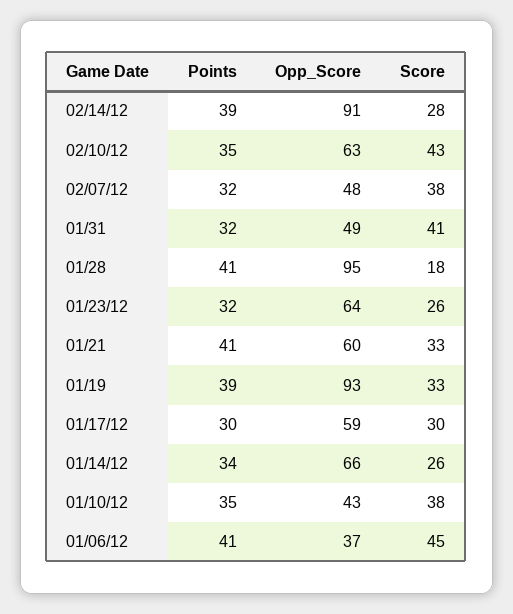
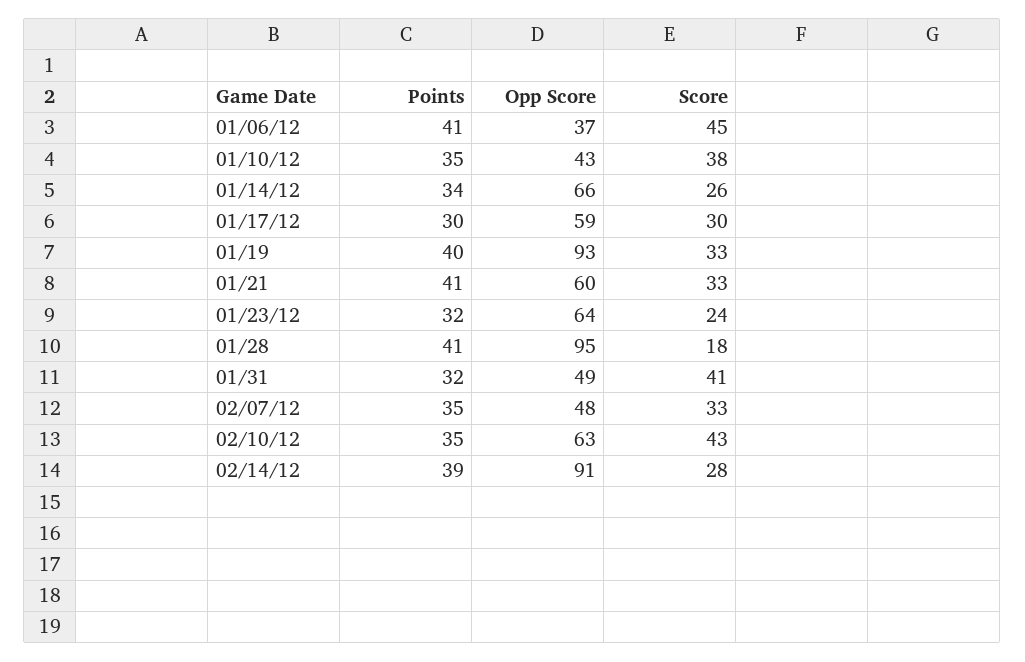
  {
    "Points": {
      "02/14/12": 39,
      "02/10/12": 35,
-     "02/07/12": 32,
+     "02/07/12": 35,
      "01/31": 32,
      "01/28": 41,
      "01/23/12": 32,
      "01/21": 41,
-     "01/19": 39,
+     "01/19": 40,
      "01/17/12": 30,
      "01/14/12": 34,
      "01/10/12": 35,
      "01/06/12": 41
    },
    "Opp_Score": {
      "02/14/12": 91,
      "02/10/12": 63,
      "02/07/12": 48,
      "01/31": 49,
      "01/28": 95,
      "01/23/12": 64,
      "01/21": 60,
      "01/19": 93,
      "01/17/12": 59,
      "01/14/12": 66,
      "01/10/12": 43,
      "01/06/12": 37
    },
    "Score": {
      "02/14/12": 28,
      "02/10/12": 43,
-     "02/07/12": 38,
+     "02/07/12": 33,
      "01/31": 41,
      "01/28": 18,
-     "01/23/12": 26,
+     "01/23/12": 24,
      "01/21": 33,
      "01/19": 33,
      "01/17/12": 30,
      "01/14/12": 26,
      "01/10/12": 38,
      "01/06/12": 45
    }
  }

